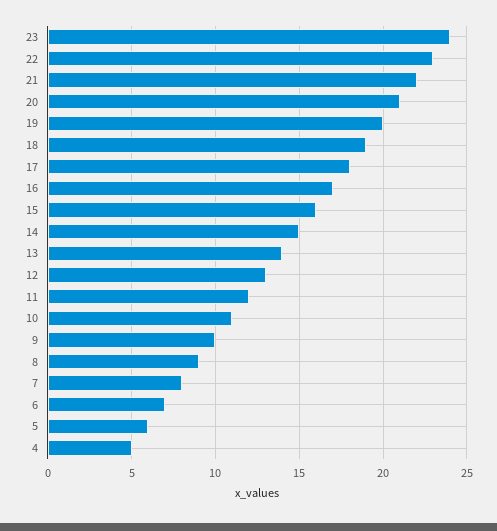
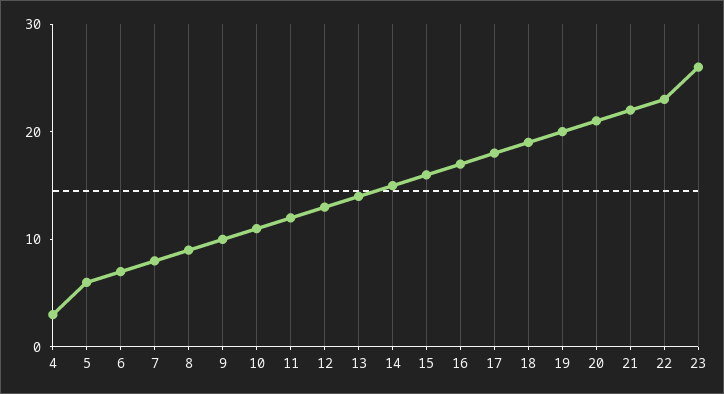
  {
-   "23": 24,
+   "23": 26,
    "22": 23,
    "21": 22,
    "20": 21,
    "19": 20,
    "18": 19,
    "17": 18,
    "16": 17,
    "15": 16,
    "14": 15,
    "13": 14,
    "12": 13,
    "11": 12,
    "10": 11,
    "9": 10,
    "8": 9,
    "7": 8,
    "6": 7,
    "5": 6,
-   "4": 5
+   "4": 3
  }

